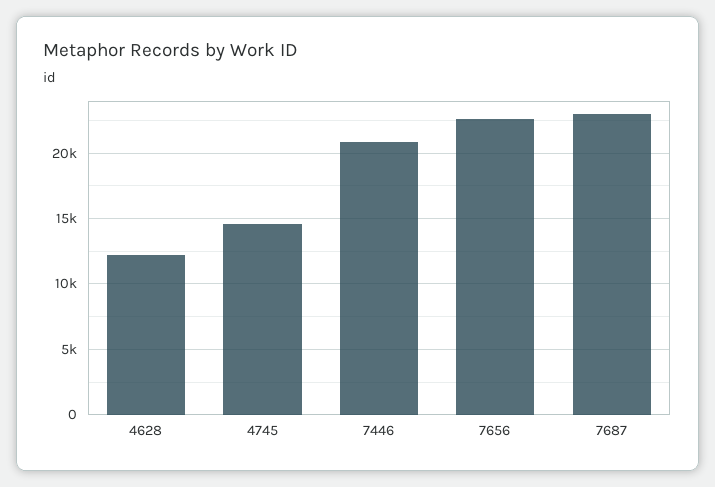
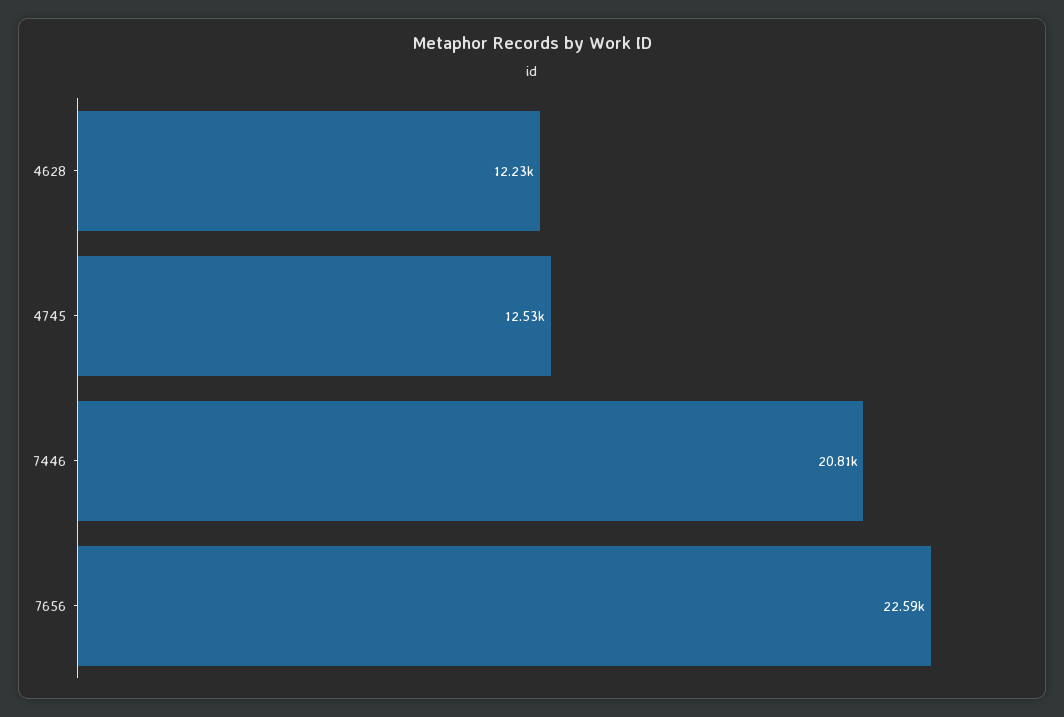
  {
    "4628": 12230,
-   "4745": 14500,
+   "4745": 12530,
    "7446": 20810,
-   "7656": 22590,
+   "7656": 22590
-   "7687": 23000
  }

